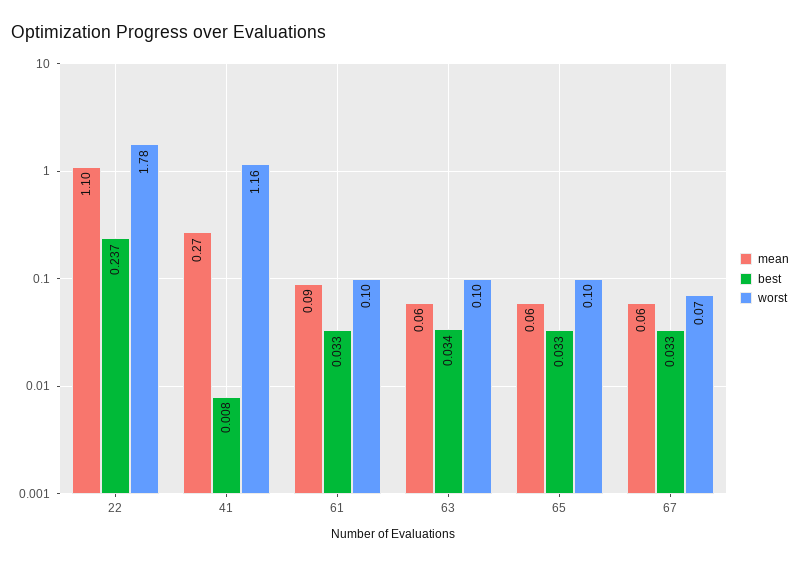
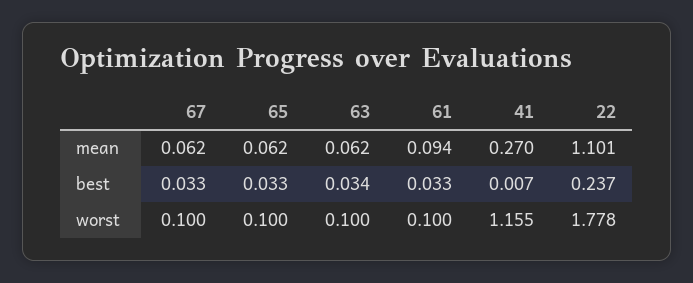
  {
    "mean": {
      "22": 1.101,
      "41": 0.27,
      "61": 0.094,
      "63": 0.062,
      "65": 0.062,
      "67": 0.062
    },
    "best": {
      "22": 0.237,
-     "41": 0.008,
+     "41": 0.007,
      "61": 0.033,
      "63": 0.034,
      "65": 0.033,
      "67": 0.033
    },
    "worst": {
      "22": 1.778,
      "41": 1.155,
      "61": 0.1,
      "63": 0.1,
      "65": 0.1,
-     "67": 0.07
+     "67": 0.1
    }
  }

